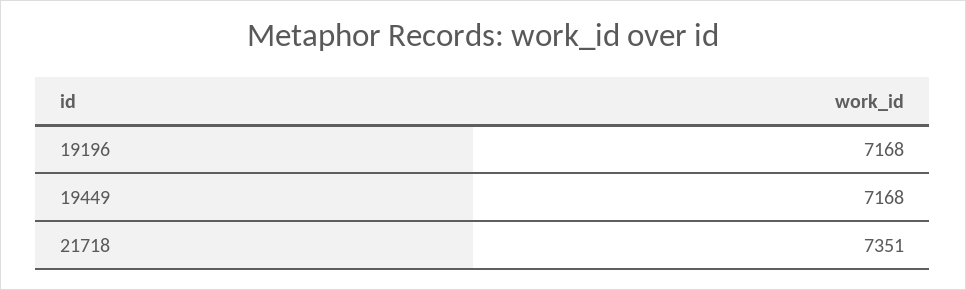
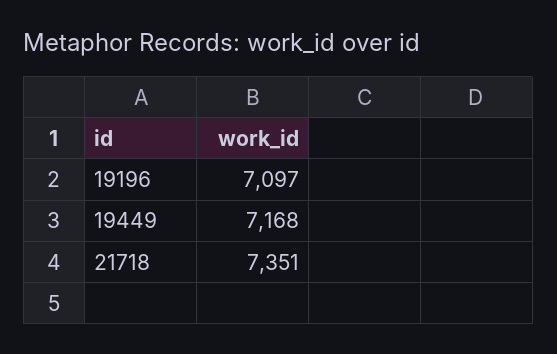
  {
-   "19196": 7168,
+   "19196": 7097,
    "19449": 7168,
    "21718": 7351
  }

